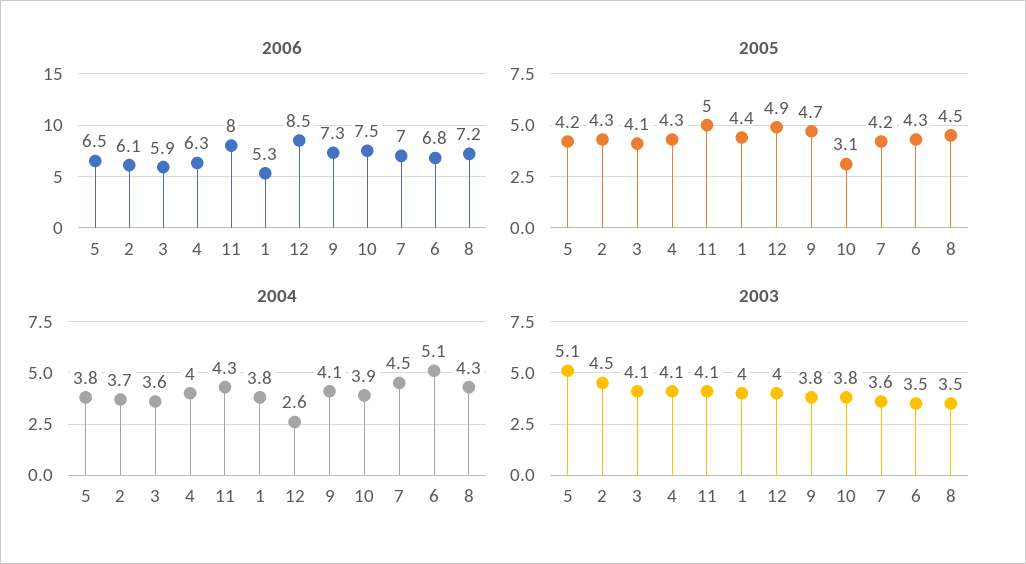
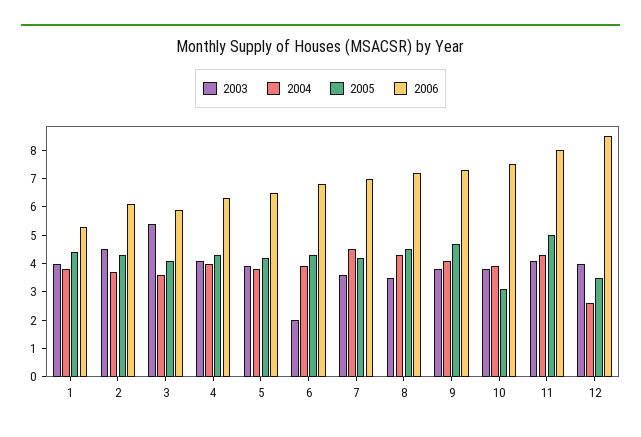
  {
    "2006": {
      "5": 6.5,
      "2": 6.1,
      "3": 5.9,
      "4": 6.3,
      "11": 8,
      "1": 5.3,
      "12": 8.5,
      "9": 7.3,
      "10": 7.5,
      "7": 7,
      "6": 6.8,
      "8": 7.2
    },
    "2005": {
      "5": 4.2,
      "2": 4.3,
      "3": 4.1,
      "4": 4.3,
      "11": 5,
      "1": 4.4,
-     "12": 4.9,
+     "12": 3.5,
      "9": 4.7,
      "10": 3.1,
      "7": 4.2,
      "6": 4.3,
      "8": 4.5
    },
    "2004": {
      "5": 3.8,
      "2": 3.7,
      "3": 3.6,
      "4": 4,
      "11": 4.3,
      "1": 3.8,
      "12": 2.6,
      "9": 4.1,
      "10": 3.9,
      "7": 4.5,
-     "6": 5.1,
+     "6": 4,
      "8": 4.3
    },
    "2003": {
-     "5": 5.1,
+     "5": 4,
      "2": 4.5,
-     "3": 4.1,
+     "3": 5.5,
      "4": 4.1,
      "11": 4.1,
      "1": 4,
      "12": 4,
      "9": 3.8,
      "10": 3.8,
      "7": 3.6,
-     "6": 3.5,
+     "6": 2,
      "8": 3.5
    }
  }

